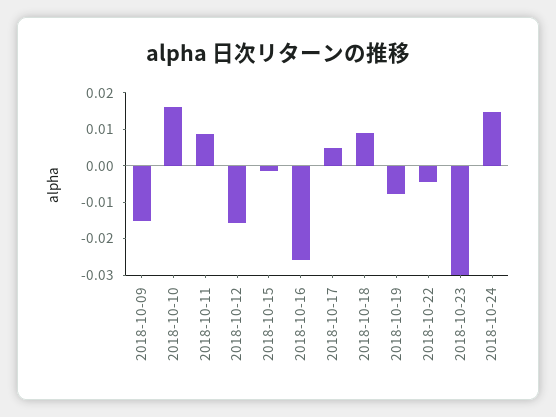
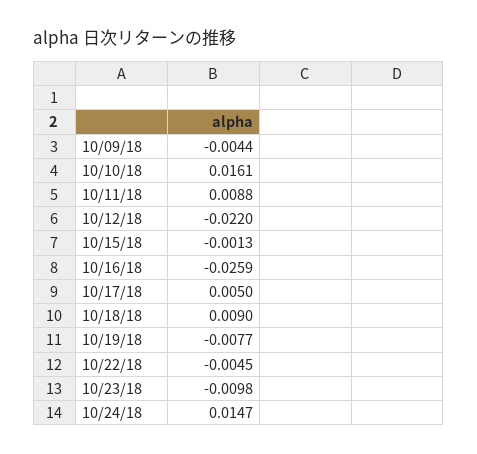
  {
-   "2018-10-09": -0.015,
+   "2018-10-09": -0.0044,
    "2018-10-10": 0.0161,
    "2018-10-11": 0.0088,
-   "2018-10-12": -0.015,
+   "2018-10-12": -0.022,
    "2018-10-15": -0.0013,
    "2018-10-16": -0.0259,
    "2018-10-17": 0.005,
    "2018-10-18": 0.009,
    "2018-10-19": -0.0077,
    "2018-10-22": -0.0045,
-   "2018-10-23": -0.03,
+   "2018-10-23": -0.0098,
    "2018-10-24": 0.0147
  }

